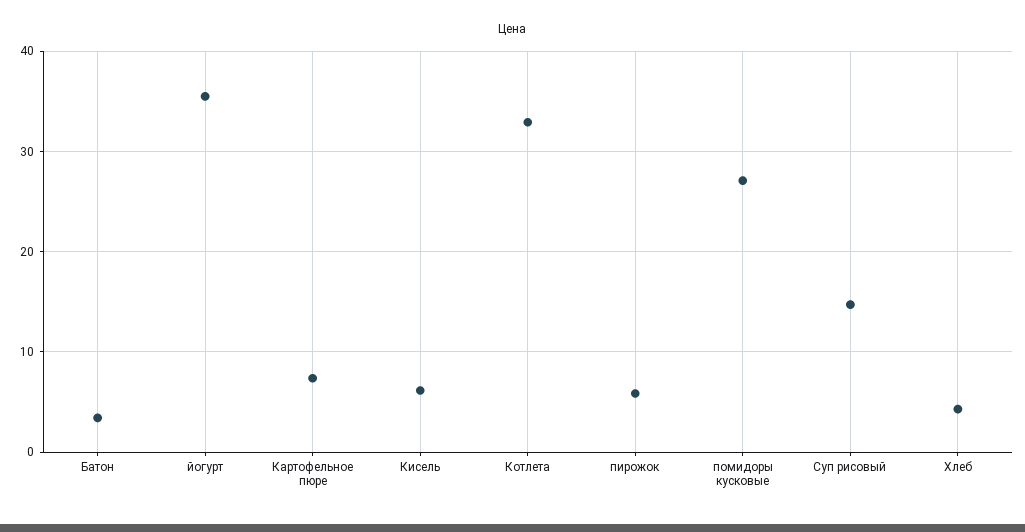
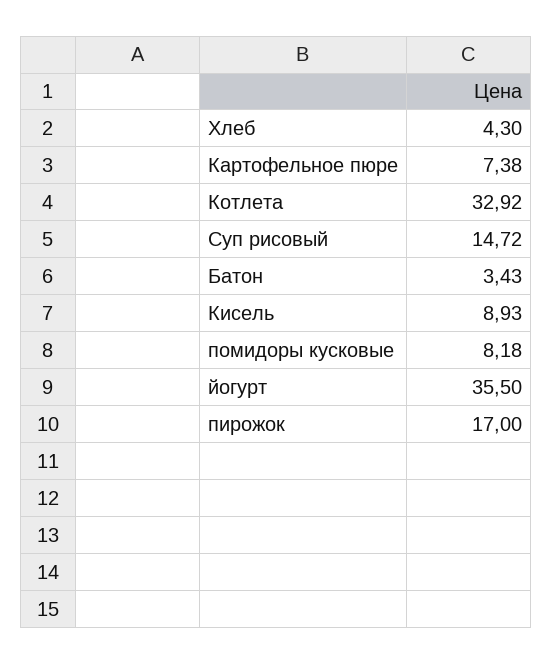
  {
    "Батон": 3.43,
    "йогурт": 35.5,
    "Картофельное пюре": 7.38,
-   "Кисель": 6,
+   "Кисель": 8.93,
    "Котлета": 32.92,
-   "пирожок": 6,
+   "пирожок": 17,
-   "помидоры кусковые": 27,
+   "помидоры кусковые": 8.18,
    "Суп рисовый": 14.72,
    "Хлеб": 4.3
  }

